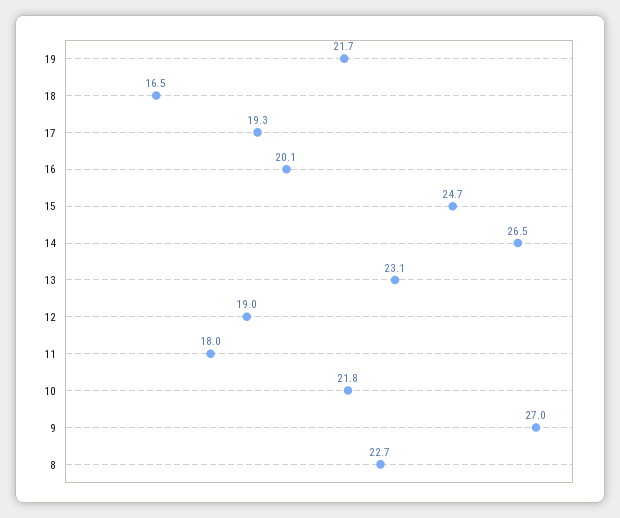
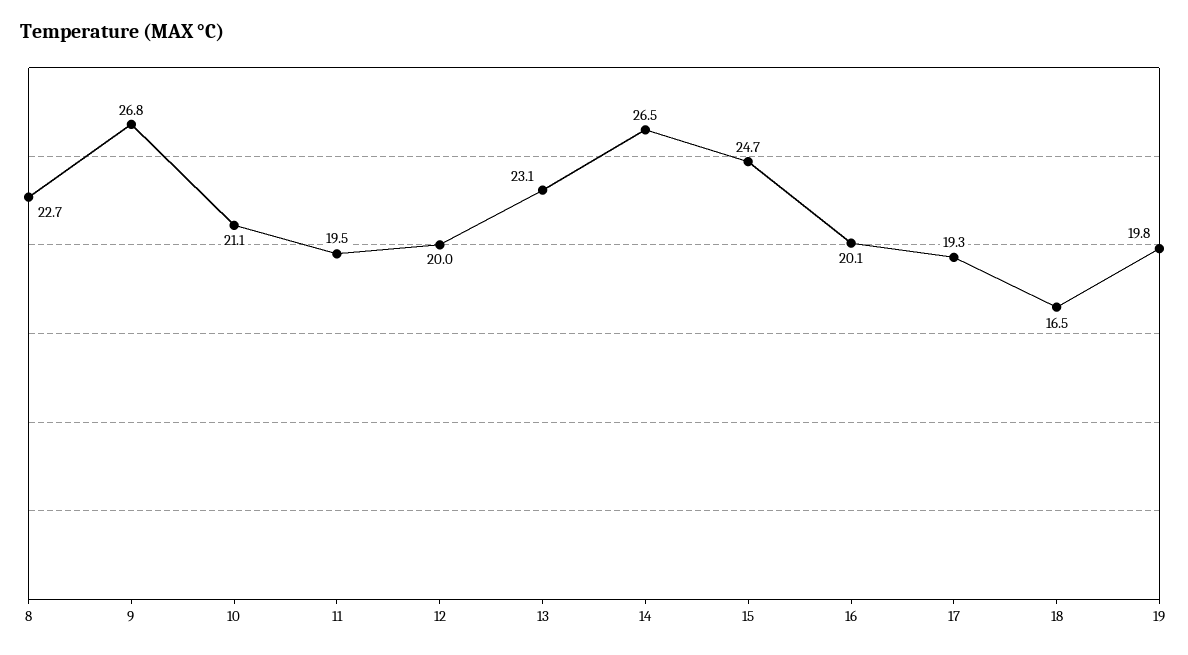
  {
-   "19": 21.7,
+   "19": 19.8,
    "18": 16.5,
    "17": 19.3,
    "16": 20.1,
    "15": 24.7,
    "14": 26.5,
    "13": 23.1,
-   "12": 19,
+   "12": 20,
-   "11": 18,
+   "11": 19.5,
-   "10": 21.8,
+   "10": 21.1,
-   "9": 27,
+   "9": 26.8,
    "8": 22.7
  }

